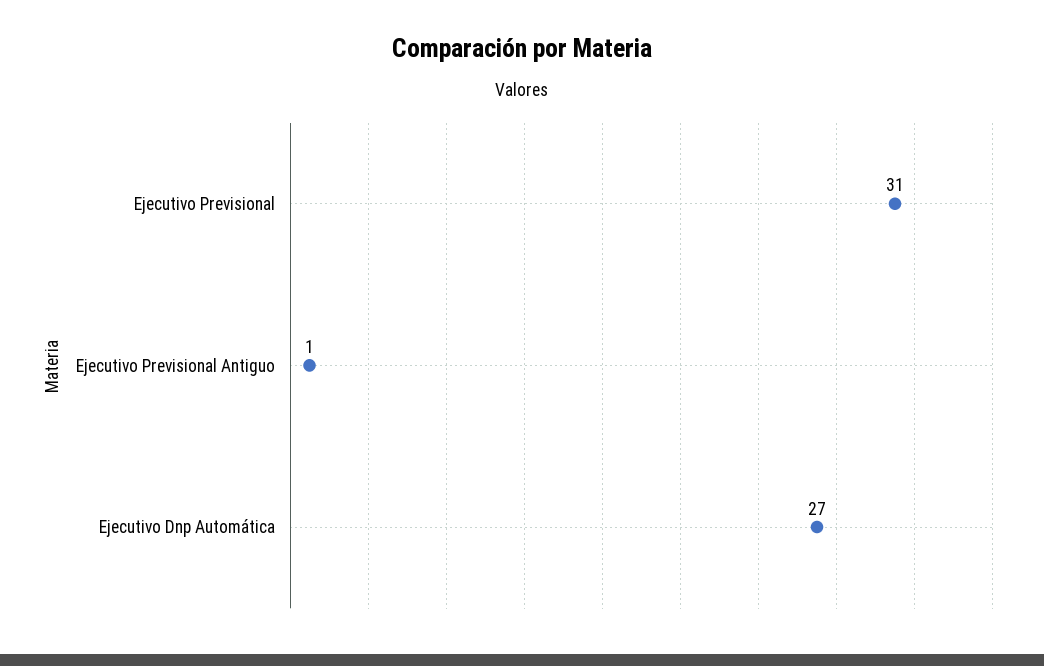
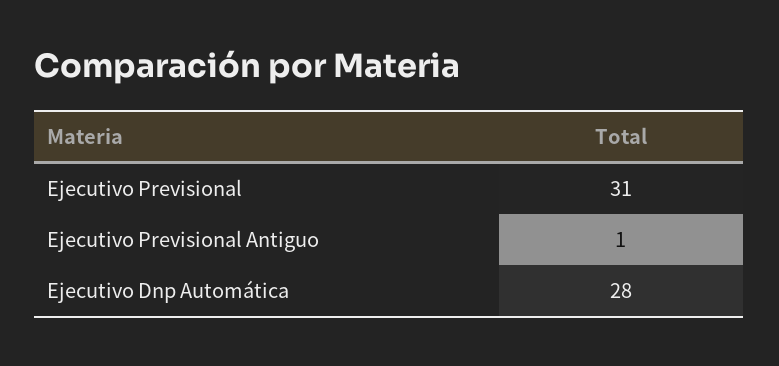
  {
    "Ejecutivo Previsional": 31,
    "Ejecutivo Previsional Antiguo": 1,
-   "Ejecutivo Dnp Automática": 27
+   "Ejecutivo Dnp Automática": 28
  }

